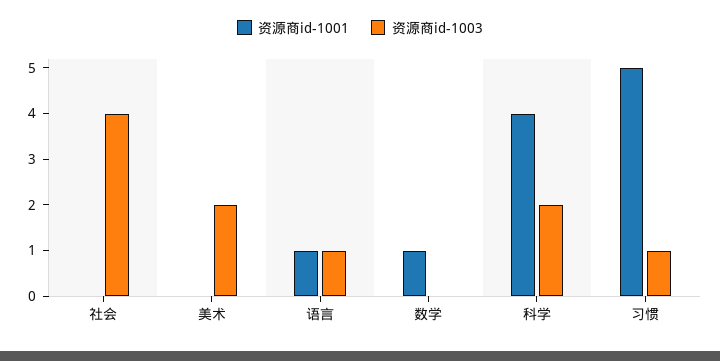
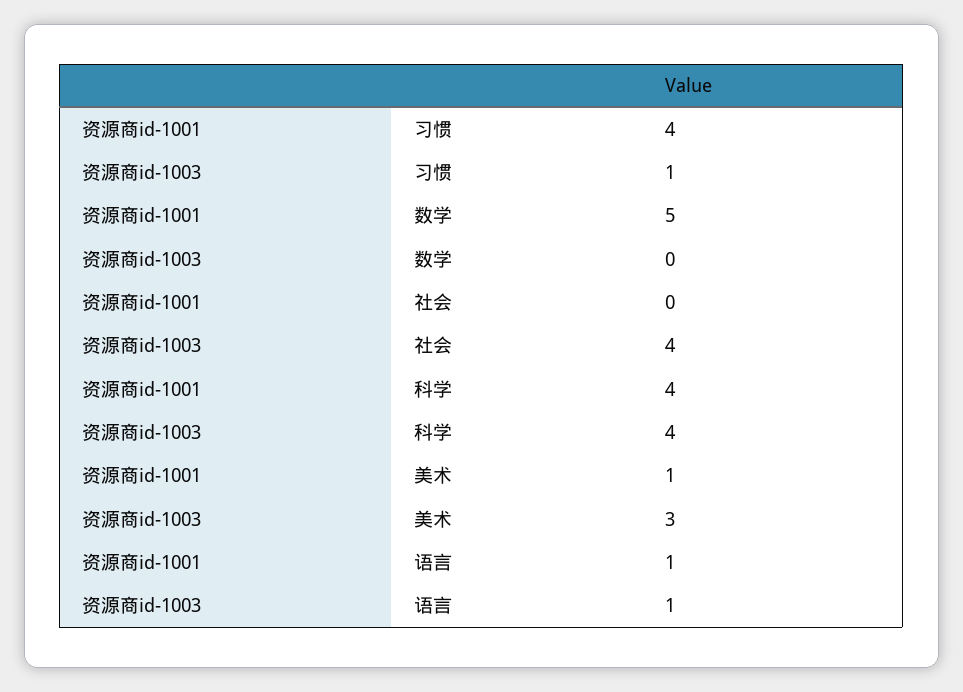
  {
    "资源商id-1001": {
      "社会": 0,
-     "美术": 0,
+     "美术": 1,
      "语言": 1,
-     "数学": 1,
+     "数学": 5,
      "科学": 4,
-     "习惯": 5
+     "习惯": 4
    },
    "资源商id-1003": {
      "社会": 4,
-     "美术": 2,
+     "美术": 3,
      "语言": 1,
      "数学": 0,
-     "科学": 2,
+     "科学": 4,
      "习惯": 1
    }
  }

